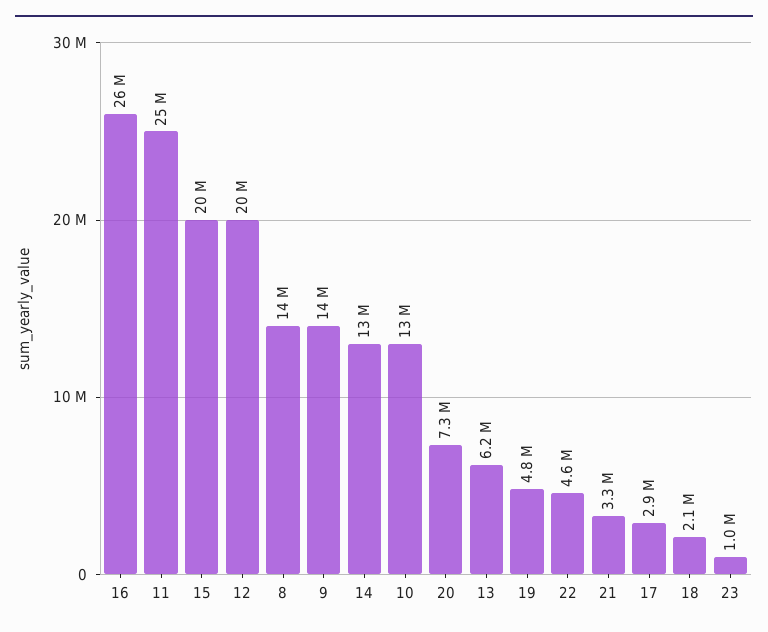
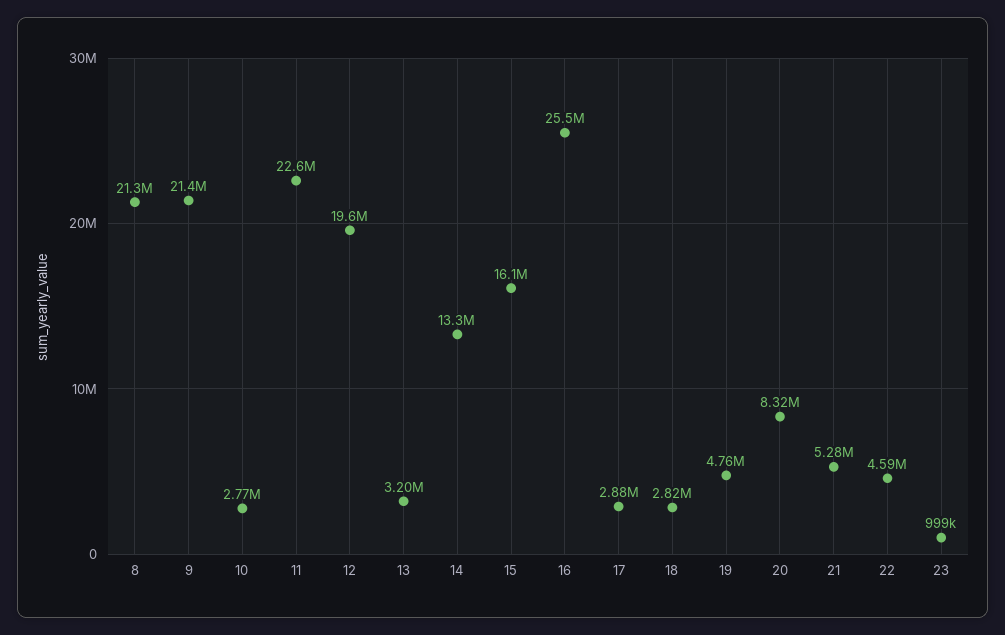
  {
    "16": 25500000,
-   "11": 25000000,
+   "11": 22600000,
-   "15": 20000000,
+   "15": 16100000,
    "12": 19600000,
-   "8": 14000000,
+   "8": 21300000,
-   "9": 14000000,
+   "9": 21400000,
    "14": 13300000,
-   "10": 13000000,
+   "10": 2770000,
-   "20": 7300000,
+   "20": 8320000,
-   "13": 6200000,
+   "13": 3200000,
    "19": 4760000,
    "22": 4590000,
-   "21": 3300000,
+   "21": 5280000,
    "17": 2880000,
-   "18": 2100000,
+   "18": 2820000,
    "23": 999000
  }

